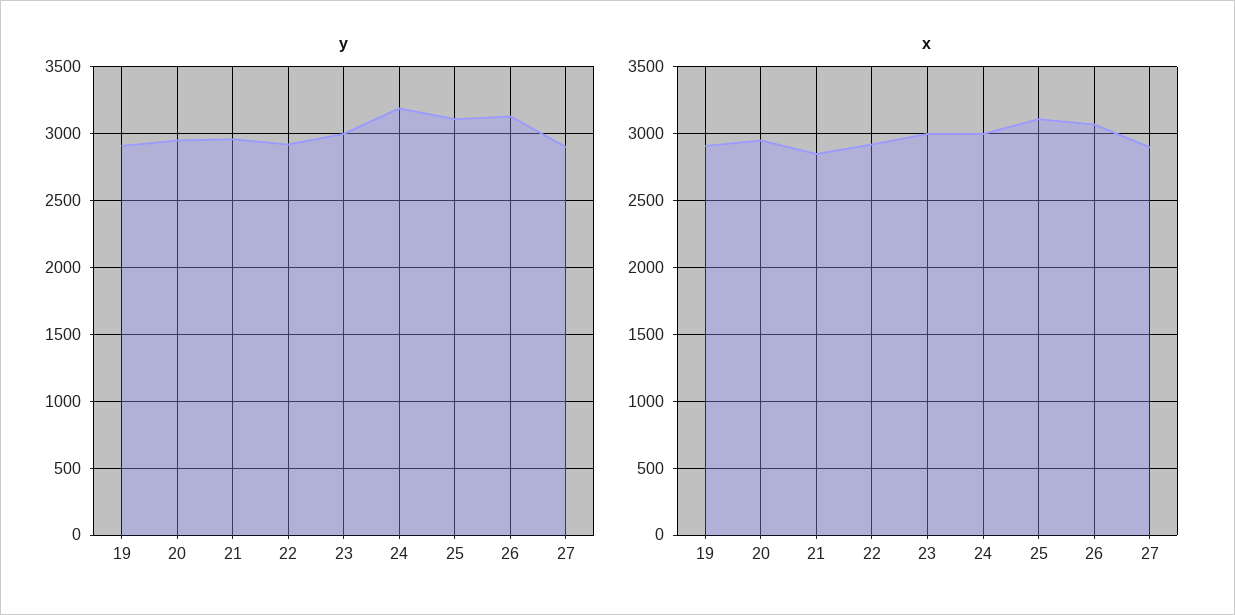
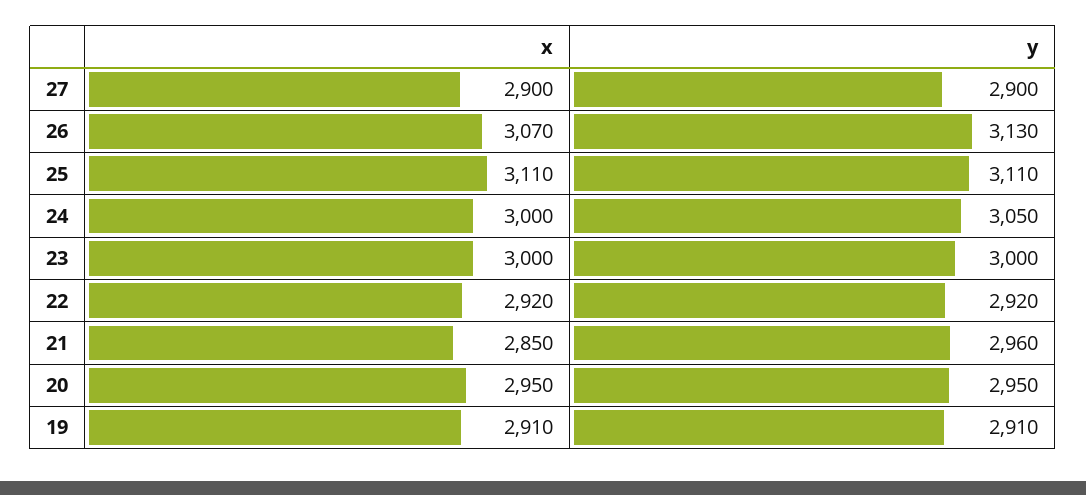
  {
    "y": {
      "19": 2910,
      "20": 2950,
      "21": 2960,
      "22": 2920,
      "23": 3000,
-     "24": 3200,
+     "24": 3050,
      "25": 3110,
      "26": 3130,
      "27": 2900
    },
    "x": {
      "19": 2910,
      "20": 2950,
      "21": 2850,
      "22": 2920,
      "23": 3000,
      "24": 3000,
      "25": 3110,
      "26": 3070,
      "27": 2900
    }
  }

